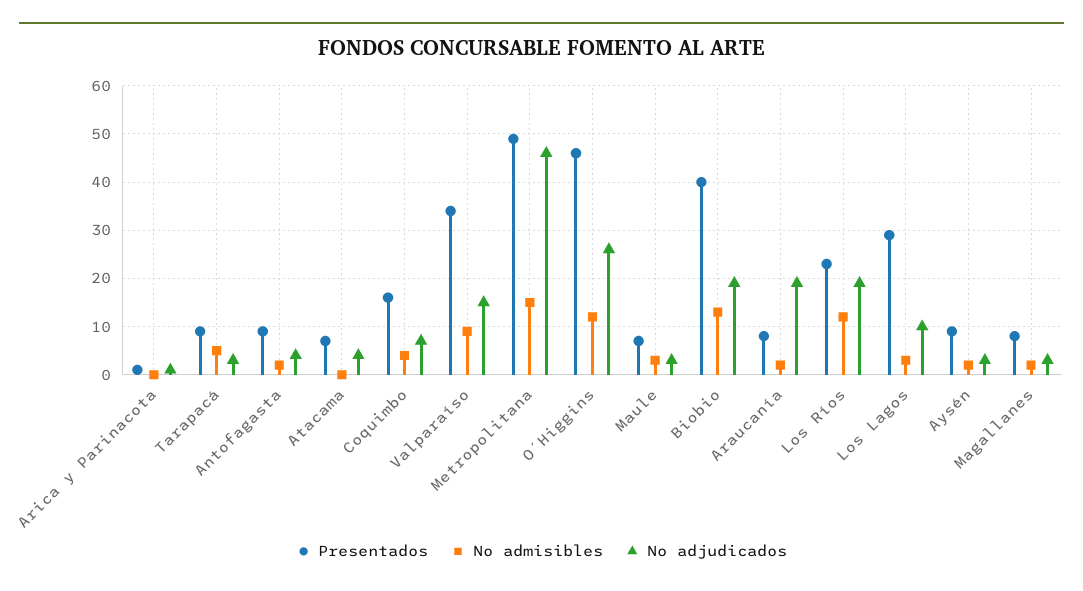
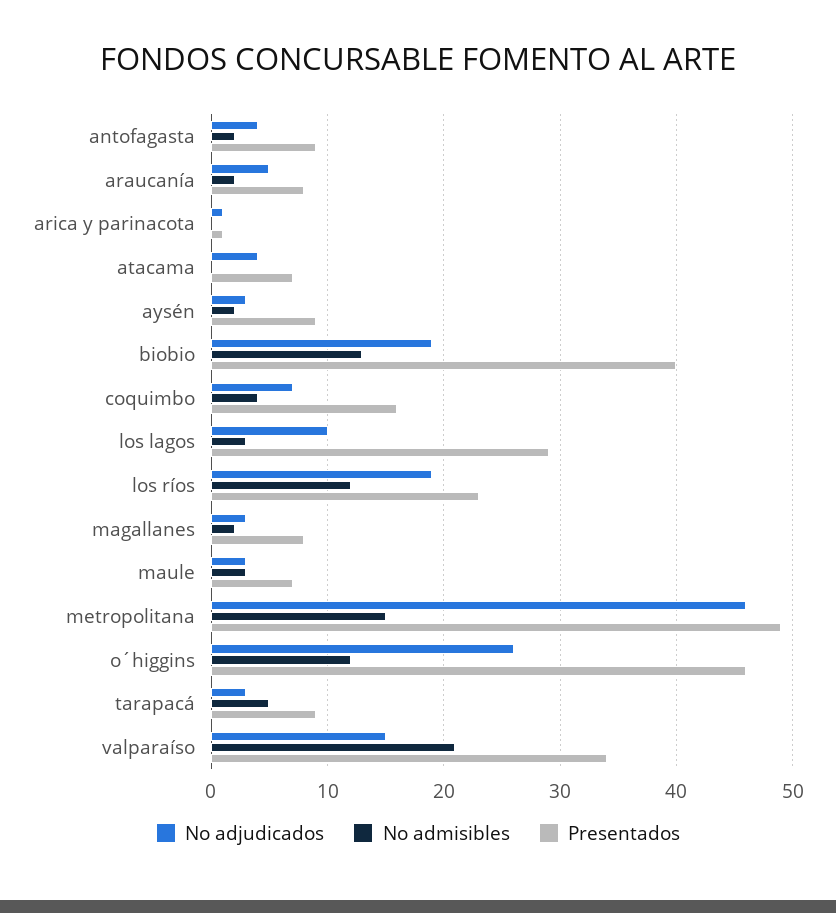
  {
    "Presentados": {
      "Arica y Parinacota": 1,
      "Tarapacá": 9,
      "Antofagasta": 9,
      "Atacama": 7,
      "Coquimbo": 16,
      "Valparaíso": 34,
      "Metropolitana": 49,
      "O´Higgins": 46,
      "Maule": 7,
      "Biobio": 40,
      "Araucanía": 8,
      "Los Ríos": 23,
      "Los Lagos": 29,
      "Aysén": 9,
      "Magallanes": 8
    },
    "No admisibles": {
      "Arica y Parinacota": 0,
      "Tarapacá": 5,
      "Antofagasta": 2,
      "Atacama": 0,
      "Coquimbo": 4,
-     "Valparaíso": 10,
+     "Valparaíso": 21,
      "Metropolitana": 15,
      "O´Higgins": 12,
      "Maule": 3,
      "Biobio": 13,
      "Araucanía": 2,
      "Los Ríos": 12,
      "Los Lagos": 3,
      "Aysén": 2,
      "Magallanes": 2
    },
    "No adjudicados": {
      "Arica y Parinacota": 1,
      "Tarapacá": 3,
      "Antofagasta": 4,
      "Atacama": 4,
      "Coquimbo": 7,
      "Valparaíso": 15,
      "Metropolitana": 46,
      "O´Higgins": 26,
      "Maule": 3,
      "Biobio": 19,
-     "Araucanía": 20,
+     "Araucanía": 5,
      "Los Ríos": 19,
      "Los Lagos": 10,
      "Aysén": 3,
      "Magallanes": 3
    }
  }

